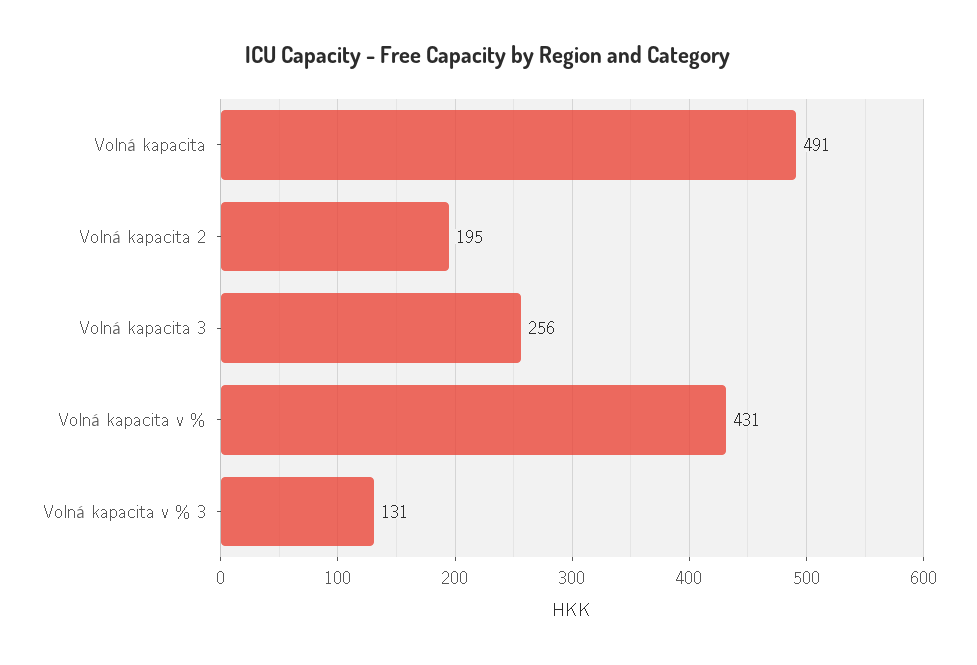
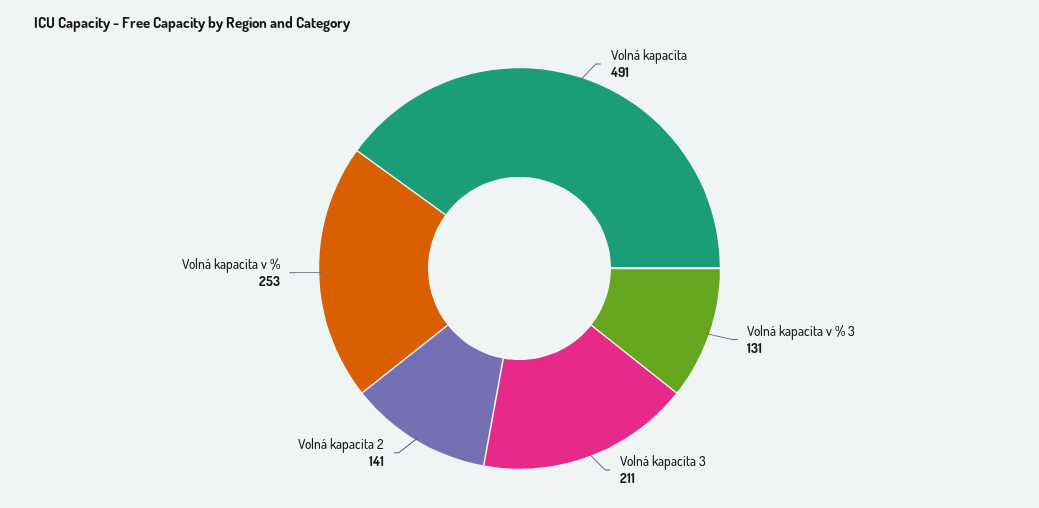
  {
    "Volná kapacita": 491,
-   "Volná kapacita 2": 195,
+   "Volná kapacita 2": 141,
-   "Volná kapacita 3": 256,
+   "Volná kapacita 3": 211,
-   "Volná kapacita v %": 431,
+   "Volná kapacita v %": 253,
    "Volná kapacita v % 3": 131
  }

